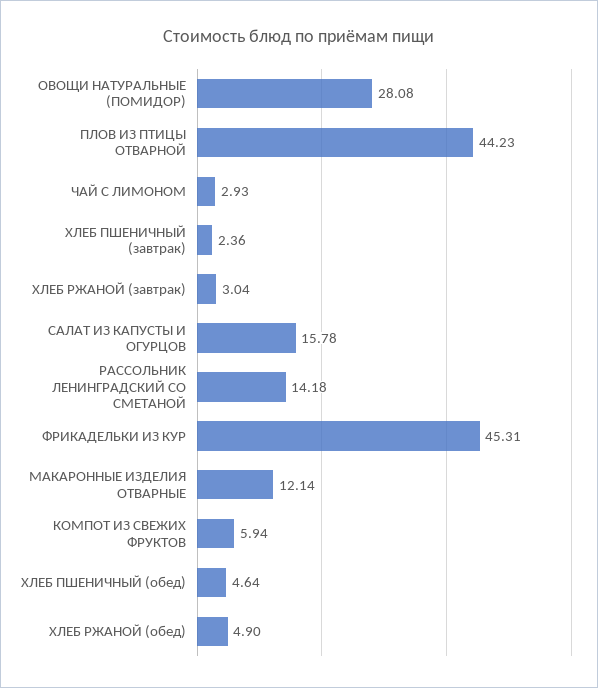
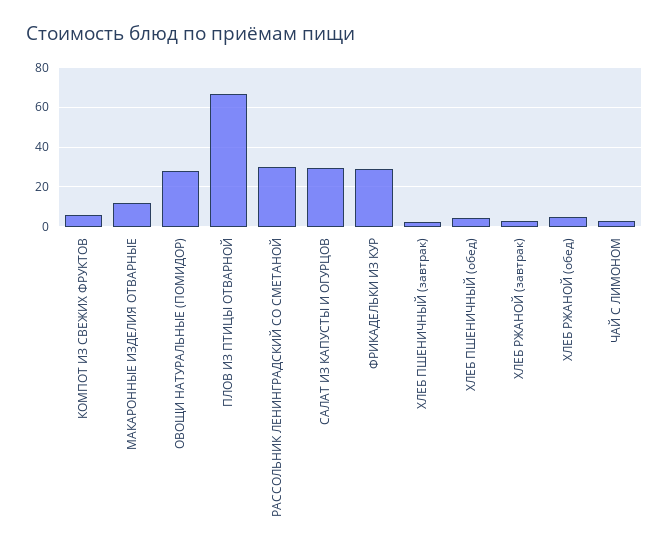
  {
    "ОВОЩИ НАТУРАЛЬНЫЕ (ПОМИДОР)": 28.08,
-   "ПЛОВ ИЗ ПТИЦЫ ОТВАРНОЙ": 44.23,
+   "ПЛОВ ИЗ ПТИЦЫ ОТВАРНОЙ": 65,
    "ЧАЙ С ЛИМОНОМ": 2.93,
    "ХЛЕБ ПШЕНИЧНЫЙ (завтрак)": 2.36,
    "ХЛЕБ РЖАНОЙ (завтрак)": 3.04,
-   "САЛАТ ИЗ КАПУСТЫ И ОГУРЦОВ": 15.78,
+   "САЛАТ ИЗ КАПУСТЫ И ОГУРЦОВ": 30,
-   "РАССОЛЬНИК ЛЕНИНГРАДСКИЙ СО СМЕТАНОЙ": 14.18,
+   "РАССОЛЬНИК ЛЕНИНГРАДСКИЙ СО СМЕТАНОЙ": 30,
-   "ФРИКАДЕЛЬКИ ИЗ КУР": 45.31,
+   "ФРИКАДЕЛЬКИ ИЗ КУР": 30,
    "МАКАРОННЫЕ ИЗДЕЛИЯ ОТВАРНЫЕ": 12.14,
    "КОМПОТ ИЗ СВЕЖИХ ФРУКТОВ": 5.94,
    "ХЛЕБ ПШЕНИЧНЫЙ (обед)": 4.64,
    "ХЛЕБ РЖАНОЙ (обед)": 4.9
  }

